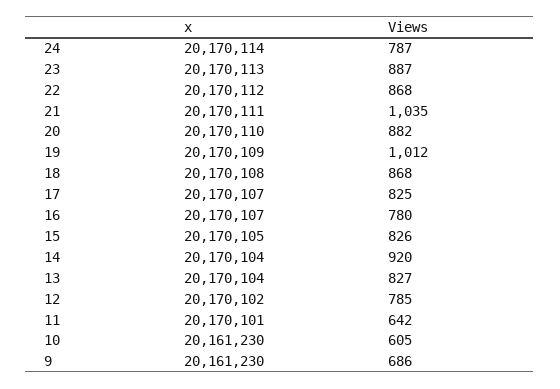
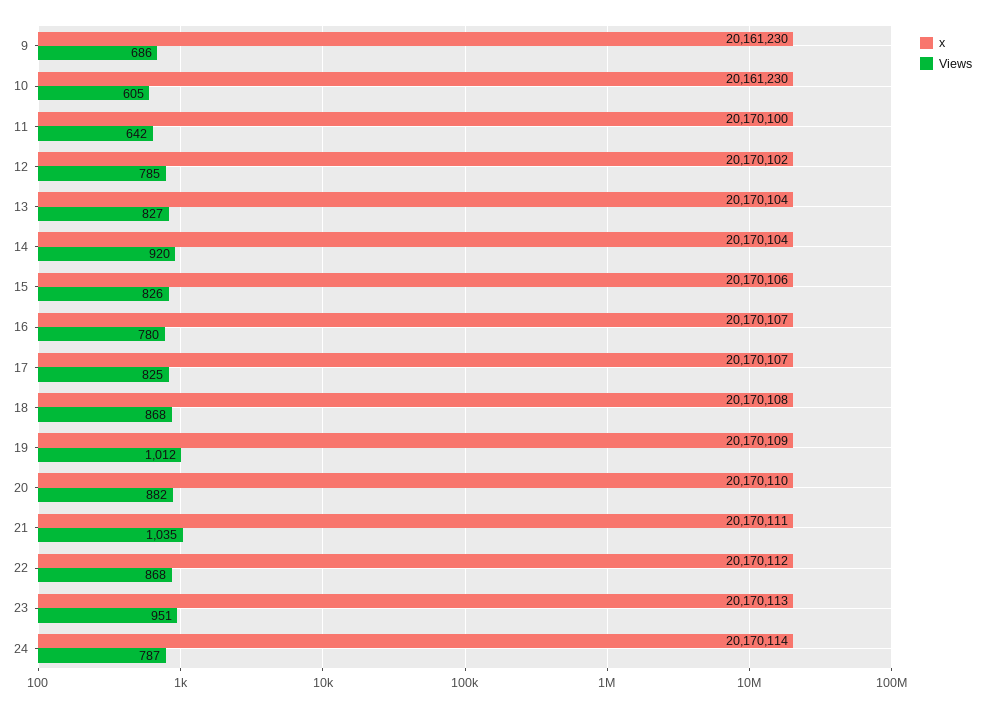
  {
    "x": {
      "24": 20170114,
      "23": 20170113,
      "22": 20170112,
      "21": 20170111,
      "20": 20170110,
      "19": 20170109,
      "18": 20170108,
      "17": 20170107,
      "16": 20170107,
-     "15": 20170105,
+     "15": 20170106,
      "14": 20170104,
      "13": 20170104,
      "12": 20170102,
-     "11": 20170101,
+     "11": 20170100,
      "10": 20161230,
      "9": 20161230
    },
    "Views": {
      "24": 787,
-     "23": 887,
+     "23": 951,
      "22": 868,
      "21": 1035,
      "20": 882,
      "19": 1012,
      "18": 868,
      "17": 825,
      "16": 780,
      "15": 826,
      "14": 920,
      "13": 827,
      "12": 785,
      "11": 642,
      "10": 605,
      "9": 686
    }
  }

